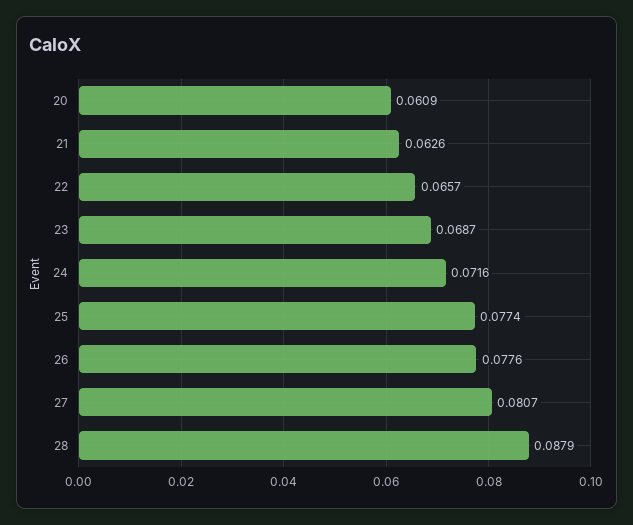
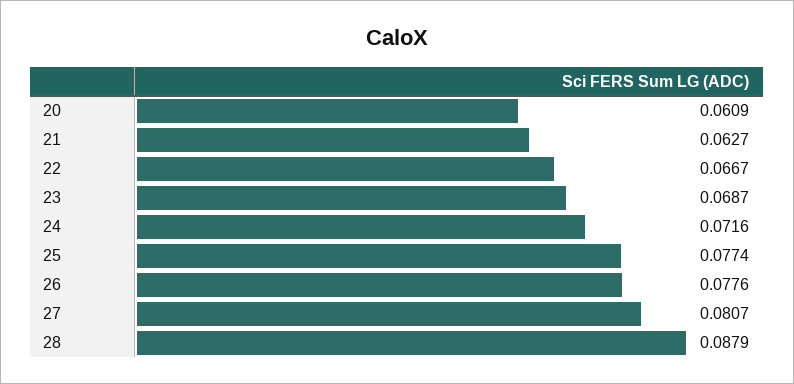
  {
    "20": 0.0609,
-   "21": 0.0626,
+   "21": 0.0627,
-   "22": 0.0657,
+   "22": 0.0667,
    "23": 0.0687,
    "24": 0.0716,
    "25": 0.0774,
    "26": 0.0776,
    "27": 0.0807,
    "28": 0.0879
  }

